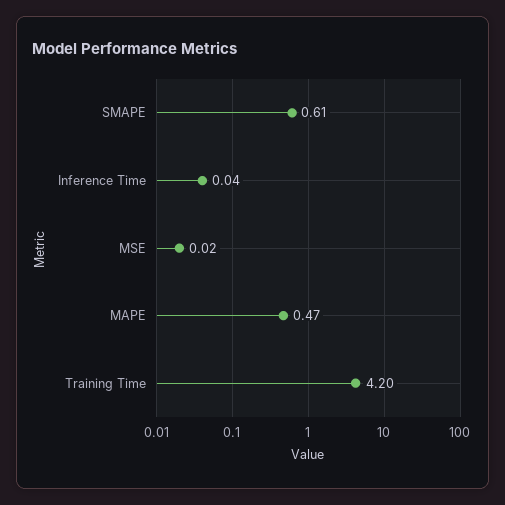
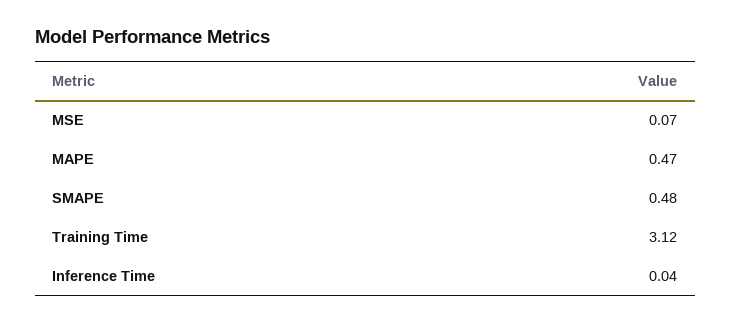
  {
-   "SMAPE": 0.61,
+   "SMAPE": 0.48,
    "Inference Time": 0.04,
-   "MSE": 0.02,
+   "MSE": 0.07,
    "MAPE": 0.47,
-   "Training Time": 4.2
+   "Training Time": 3.12
  }

